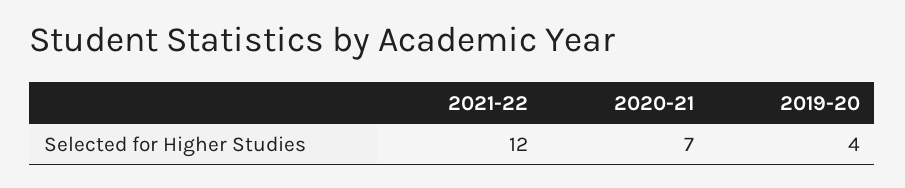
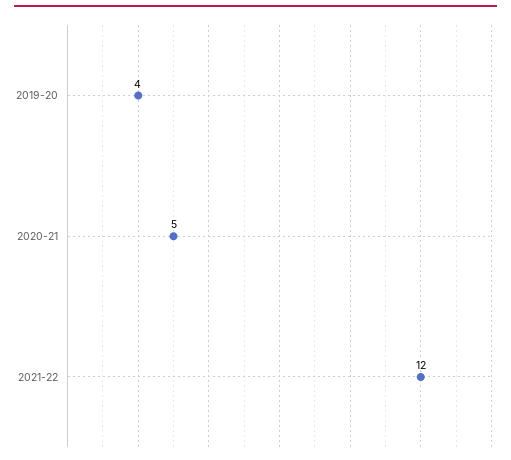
  {
    "2021-22": 12,
-   "2020-21": 7,
+   "2020-21": 5,
    "2019-20": 4
  }

